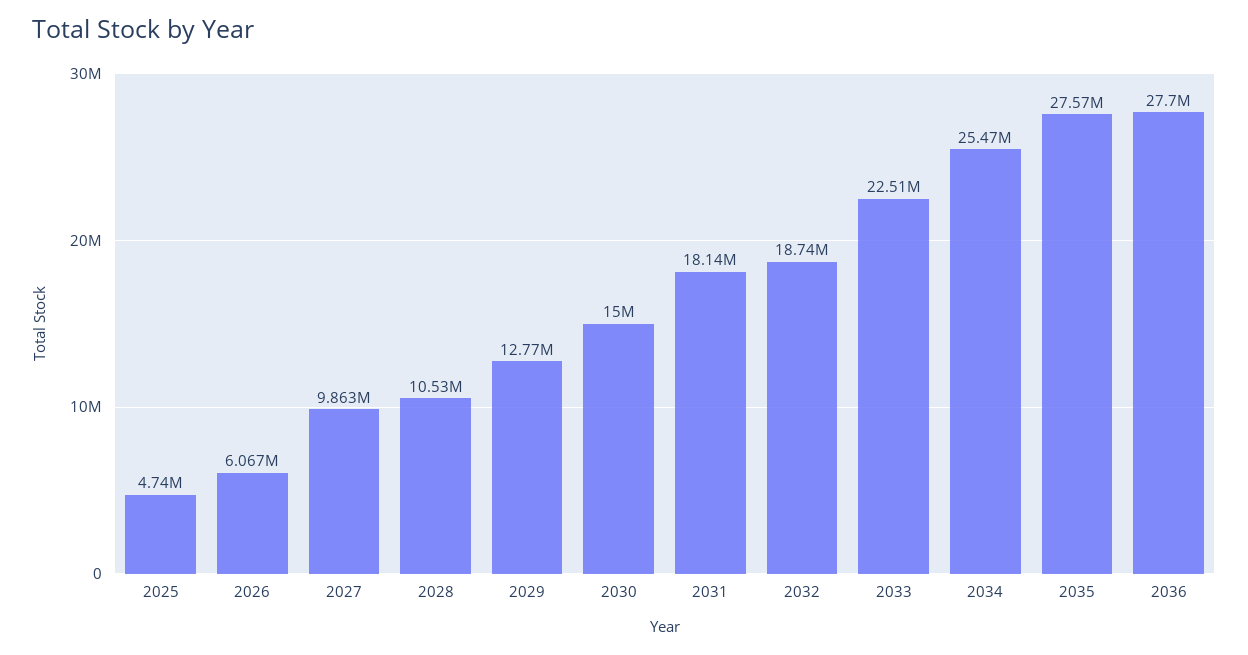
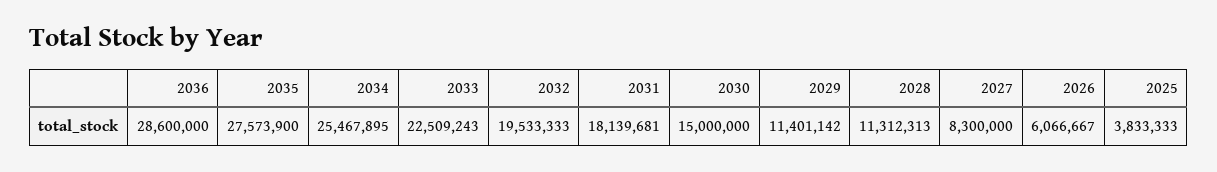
  {
-   "2025": 4740000,
+   "2025": 3833333,
    "2026": 6066667,
-   "2027": 9863000,
+   "2027": 8300000,
-   "2028": 10530000,
+   "2028": 11312313,
-   "2029": 12770000,
+   "2029": 11401142,
    "2030": 15000000,
    "2031": 18139681,
-   "2032": 18740000,
+   "2032": 19533333,
    "2033": 22509243,
    "2034": 25467895,
    "2035": 27573900,
-   "2036": 27700000
+   "2036": 28600000
  }

